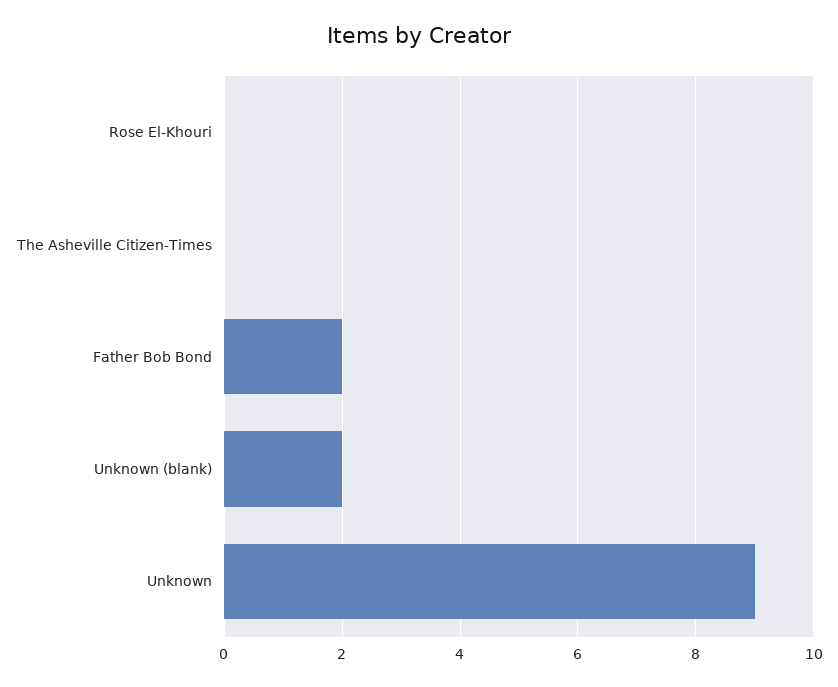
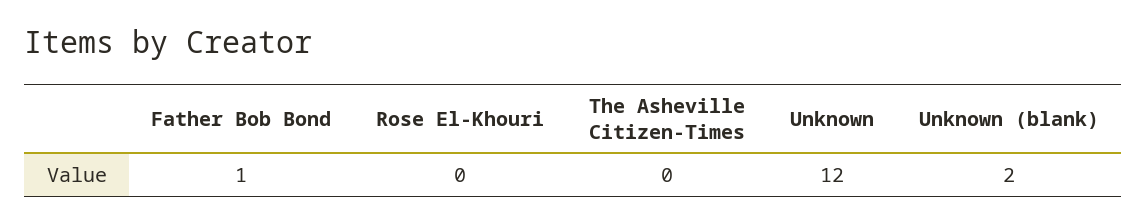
  {
    "Rose El-Khouri": 0,
    "The Asheville Citizen-Times": 0,
-   "Father Bob Bond": 2,
+   "Father Bob Bond": 1,
    "Unknown (blank)": 2,
-   "Unknown": 9
+   "Unknown": 12
  }

